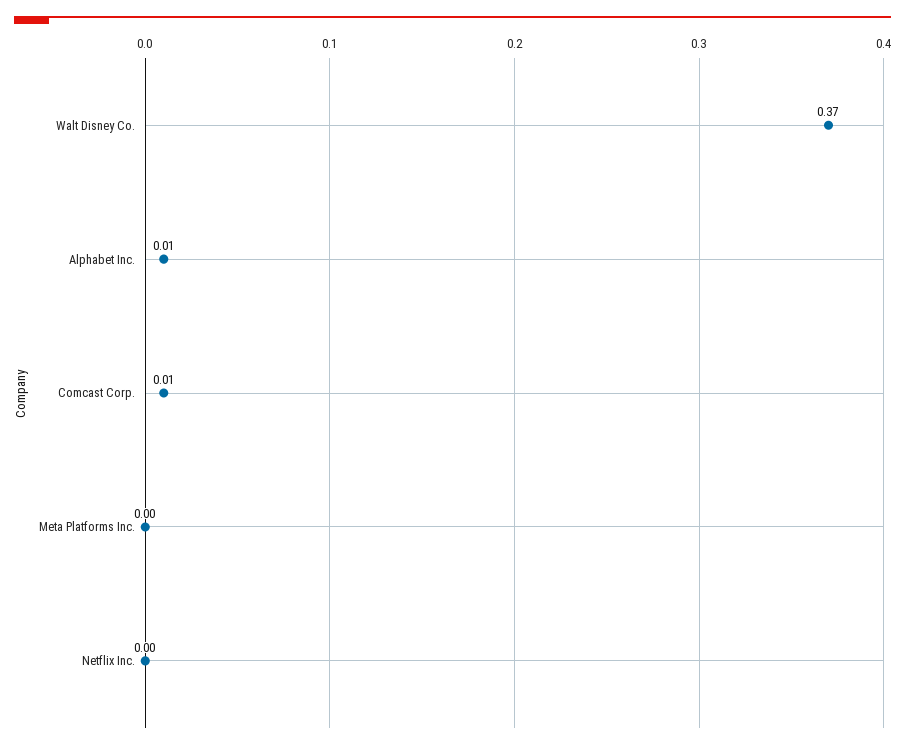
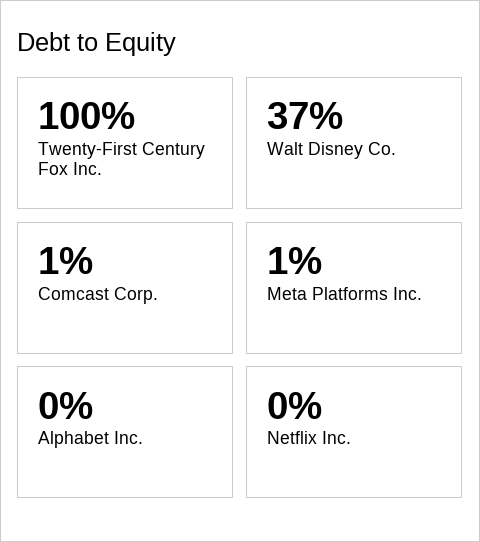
  {
    "Walt Disney Co.": 0.37,
-   "Alphabet Inc.": 0.01,
+   "Alphabet Inc.": 0,
    "Comcast Corp.": 0.01,
-   "Meta Platforms Inc.": 0,
+   "Meta Platforms Inc.": 0.01,
-   "Netflix Inc.": 0
+   "Netflix Inc.": 0,
+   "Twenty-First Century Fox Inc.": 1
  }

